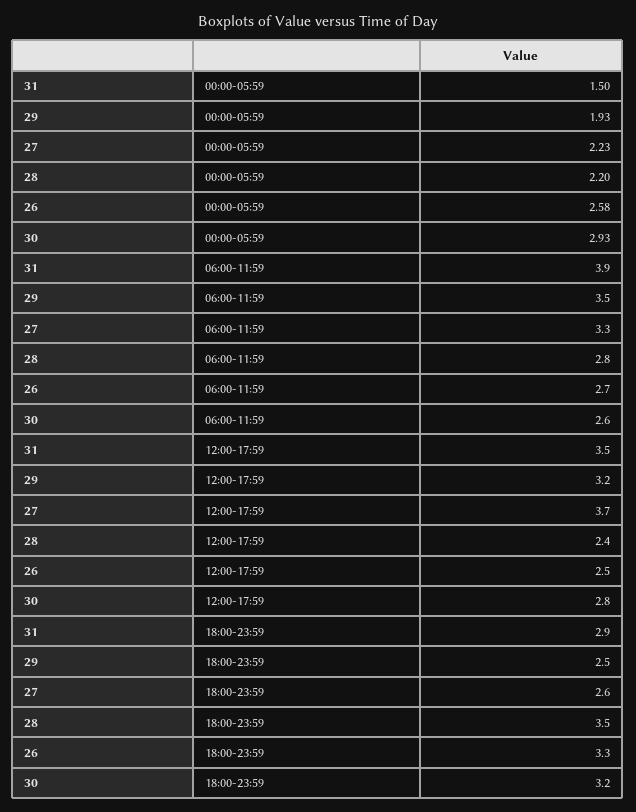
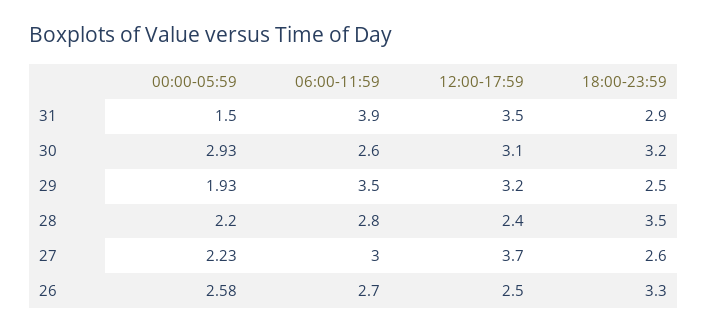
  {
    "31": {
      "00:00-05:59": 1.5,
      "06:00-11:59": 3.9,
      "12:00-17:59": 3.5,
      "18:00-23:59": 2.9
    },
    "29": {
      "00:00-05:59": 1.93,
      "06:00-11:59": 3.5,
      "12:00-17:59": 3.2,
      "18:00-23:59": 2.5
    },
    "27": {
      "00:00-05:59": 2.23,
-     "06:00-11:59": 3.3,
+     "06:00-11:59": 3,
      "12:00-17:59": 3.7,
      "18:00-23:59": 2.6
    },
    "28": {
      "00:00-05:59": 2.2,
      "06:00-11:59": 2.8,
      "12:00-17:59": 2.4,
      "18:00-23:59": 3.5
    },
    "26": {
      "00:00-05:59": 2.58,
      "06:00-11:59": 2.7,
      "12:00-17:59": 2.5,
      "18:00-23:59": 3.3
    },
    "30": {
      "00:00-05:59": 2.93,
      "06:00-11:59": 2.6,
-     "12:00-17:59": 2.8,
+     "12:00-17:59": 3.1,
      "18:00-23:59": 3.2
    }
  }

